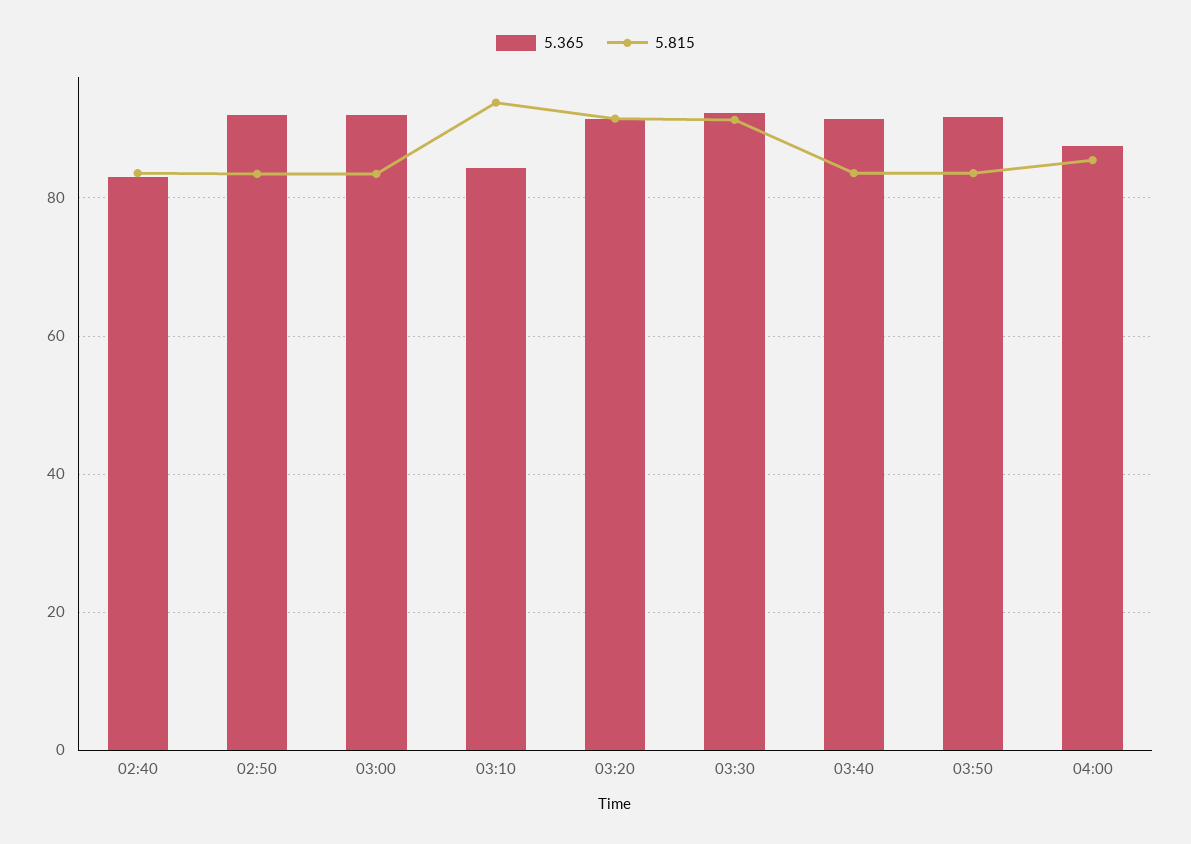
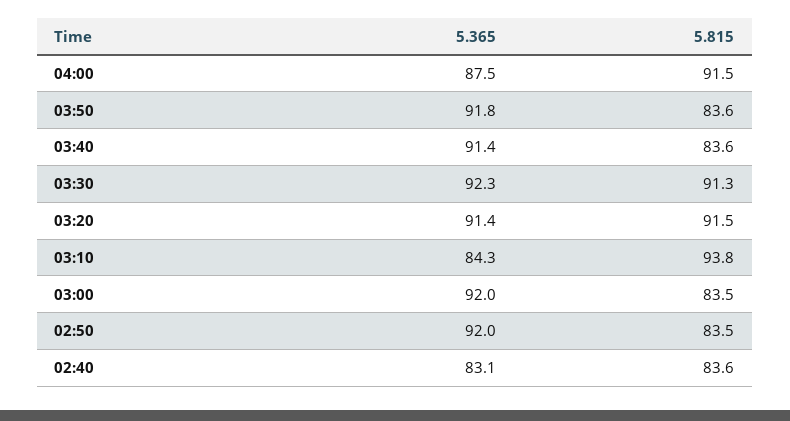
  {
    "5.365": {
      "02:40": 83.1,
      "02:50": 92,
      "03:00": 92,
      "03:10": 84.3,
      "03:20": 91.4,
      "03:30": 92.3,
      "03:40": 91.4,
      "03:50": 91.8,
      "04:00": 87.5
    },
    "5.815": {
      "02:40": 83.6,
      "02:50": 83.5,
      "03:00": 83.5,
      "03:10": 93.8,
      "03:20": 91.5,
      "03:30": 91.3,
      "03:40": 83.6,
      "03:50": 83.6,
-     "04:00": 86
+     "04:00": 91.5
    }
  }

